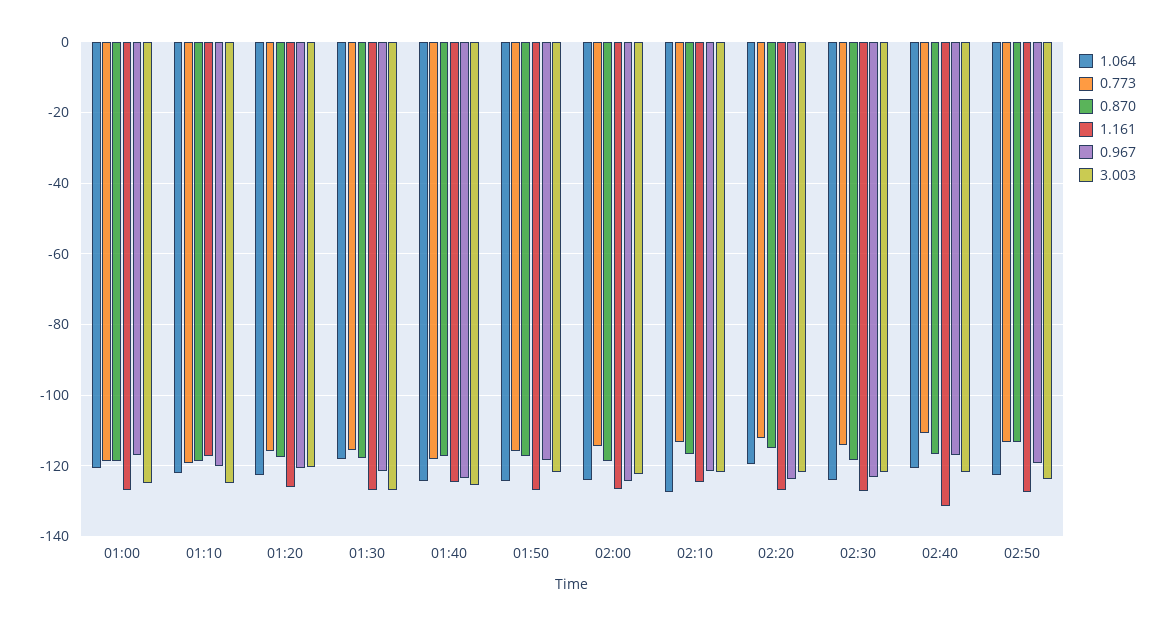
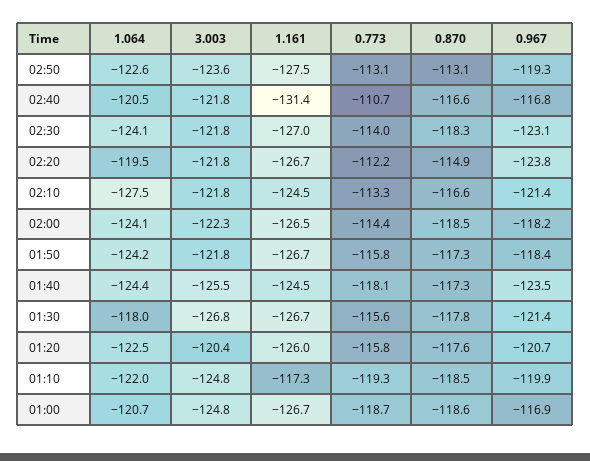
  {
    "1.064": {
      "01:00": -120.7,
      "01:10": -122,
      "01:20": -122.5,
      "01:30": -118,
      "01:40": -124.4,
      "01:50": -124.2,
      "02:00": -124.1,
      "02:10": -127.5,
      "02:20": -119.5,
      "02:30": -124.1,
      "02:40": -120.5,
      "02:50": -122.6
    },
    "0.773": {
      "01:00": -118.7,
      "01:10": -119.3,
      "01:20": -115.8,
      "01:30": -115.6,
      "01:40": -118.1,
      "01:50": -115.8,
      "02:00": -114.4,
      "02:10": -113.3,
      "02:20": -112.2,
      "02:30": -114,
      "02:40": -110.7,
      "02:50": -113.1
    },
    "0.870": {
      "01:00": -118.6,
      "01:10": -118.5,
      "01:20": -117.6,
      "01:30": -117.8,
      "01:40": -117.3,
      "01:50": -117.3,
      "02:00": -118.5,
      "02:10": -116.6,
      "02:20": -114.9,
      "02:30": -118.3,
      "02:40": -116.6,
      "02:50": -113.1
    },
    "1.161": {
      "01:00": -126.7,
      "01:10": -117.3,
      "01:20": -126,
      "01:30": -126.7,
      "01:40": -124.5,
      "01:50": -126.7,
      "02:00": -126.5,
      "02:10": -124.5,
      "02:20": -126.7,
      "02:30": -127,
      "02:40": -131.4,
      "02:50": -127.5
    },
    "0.967": {
      "01:00": -116.9,
      "01:10": -119.9,
      "01:20": -120.7,
      "01:30": -121.4,
      "01:40": -123.5,
      "01:50": -118.4,
-     "02:00": -124,
+     "02:00": -118.2,
      "02:10": -121.4,
      "02:20": -123.8,
      "02:30": -123.1,
      "02:40": -116.8,
      "02:50": -119.3
    },
    "3.003": {
      "01:00": -124.8,
      "01:10": -124.8,
      "01:20": -120.4,
      "01:30": -126.8,
      "01:40": -125.5,
      "01:50": -121.8,
      "02:00": -122.3,
      "02:10": -121.8,
      "02:20": -121.8,
      "02:30": -121.8,
      "02:40": -121.8,
      "02:50": -123.6
    }
  }

